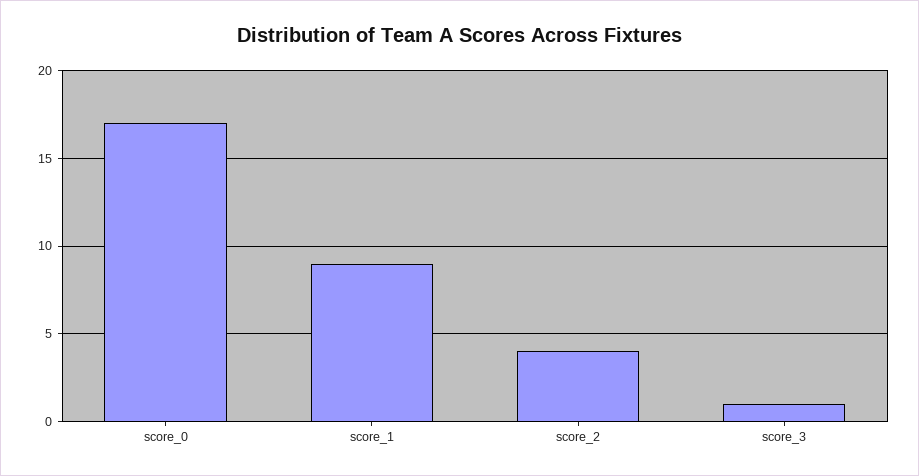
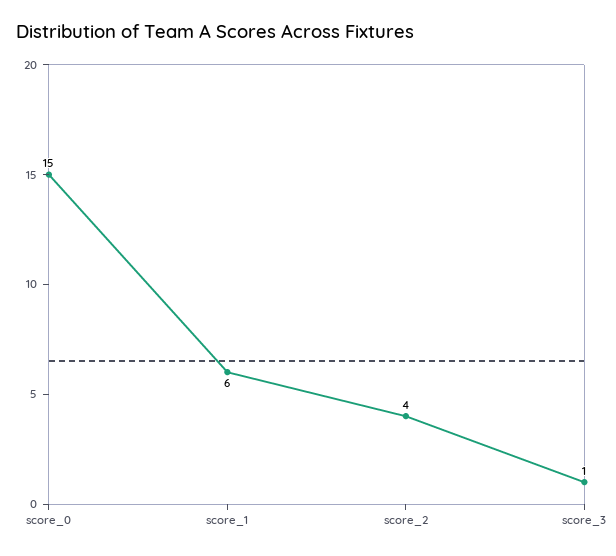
  {
-   "score_0": 17,
+   "score_0": 15,
-   "score_1": 9,
+   "score_1": 6,
    "score_2": 4,
    "score_3": 1
  }

